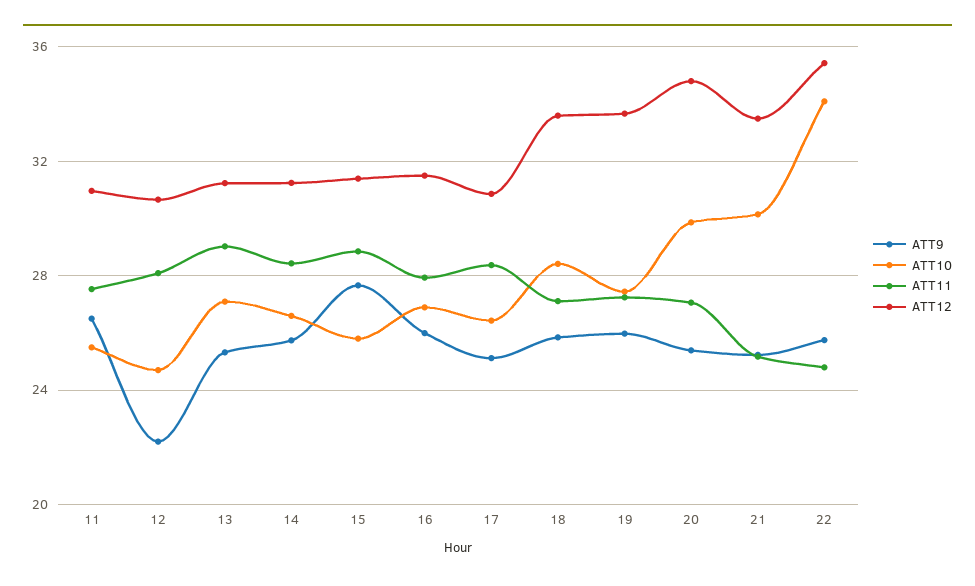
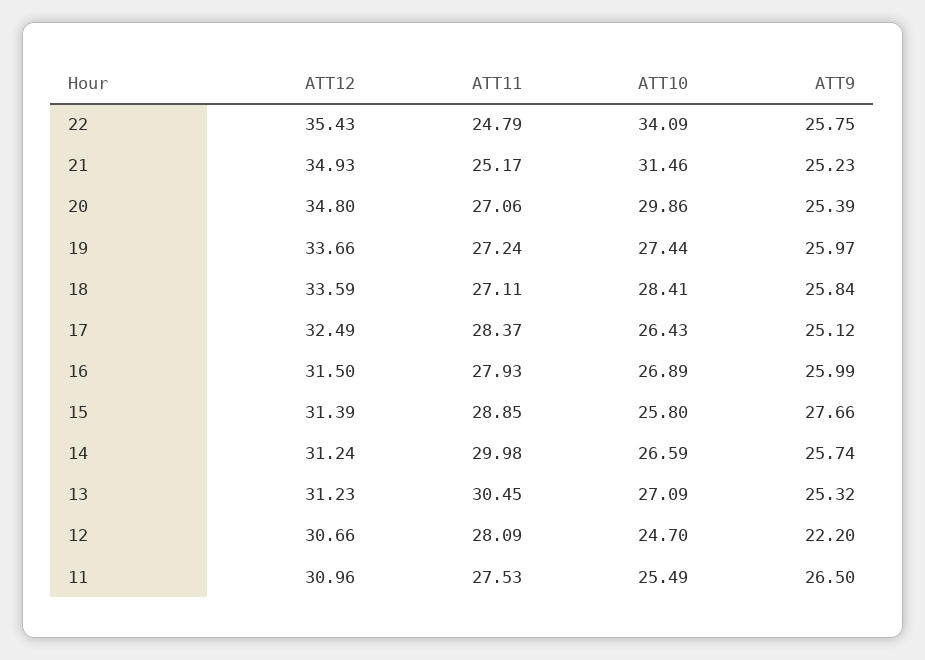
  {
    "ATT9": {
      "11": 26.5,
      "12": 22.2,
      "13": 25.32,
      "14": 25.74,
      "15": 27.66,
      "16": 25.99,
      "17": 25.12,
      "18": 25.84,
      "19": 25.97,
      "20": 25.39,
      "21": 25.23,
      "22": 25.75
    },
    "ATT10": {
      "11": 25.49,
      "12": 24.7,
      "13": 27.09,
      "14": 26.59,
      "15": 25.8,
      "16": 26.89,
      "17": 26.43,
      "18": 28.41,
      "19": 27.44,
      "20": 29.86,
-     "21": 30,
+     "21": 31.46,
      "22": 34.09
    },
    "ATT11": {
      "11": 27.53,
      "12": 28.09,
-     "13": 29,
+     "13": 30.45,
-     "14": 28.5,
+     "14": 29.98,
      "15": 28.85,
      "16": 27.93,
      "17": 28.37,
      "18": 27.11,
      "19": 27.24,
      "20": 27.06,
      "21": 25.17,
      "22": 24.79
    },
    "ATT12": {
      "11": 30.96,
      "12": 30.66,
      "13": 31.23,
      "14": 31.24,
      "15": 31.39,
      "16": 31.5,
-     "17": 31,
+     "17": 32.49,
      "18": 33.59,
      "19": 33.66,
      "20": 34.8,
-     "21": 33.5,
+     "21": 34.93,
      "22": 35.43
    }
  }

